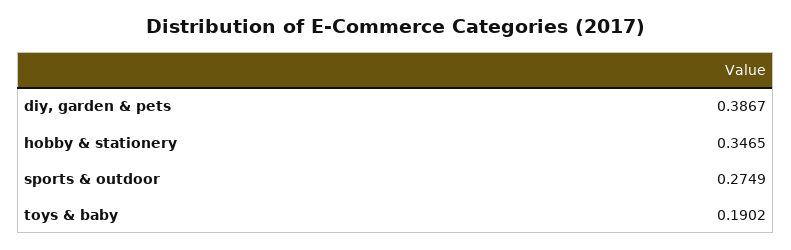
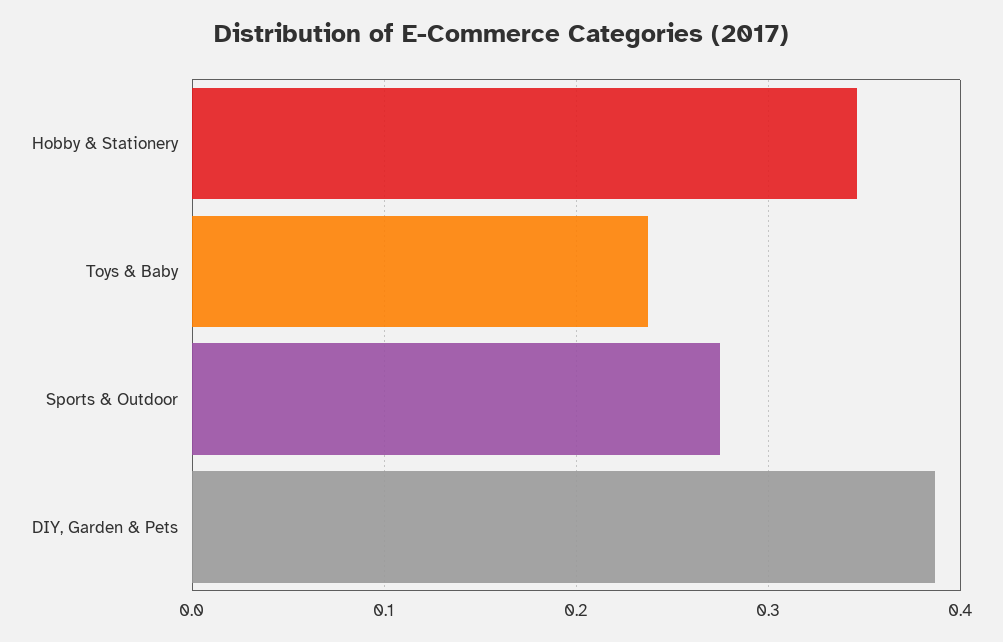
  {
    "diy, garden & pets": 0.3867,
    "hobby & stationery": 0.3465,
    "sports & outdoor": 0.2749,
-   "toys & baby": 0.1902
+   "toys & baby": 0.24
  }

